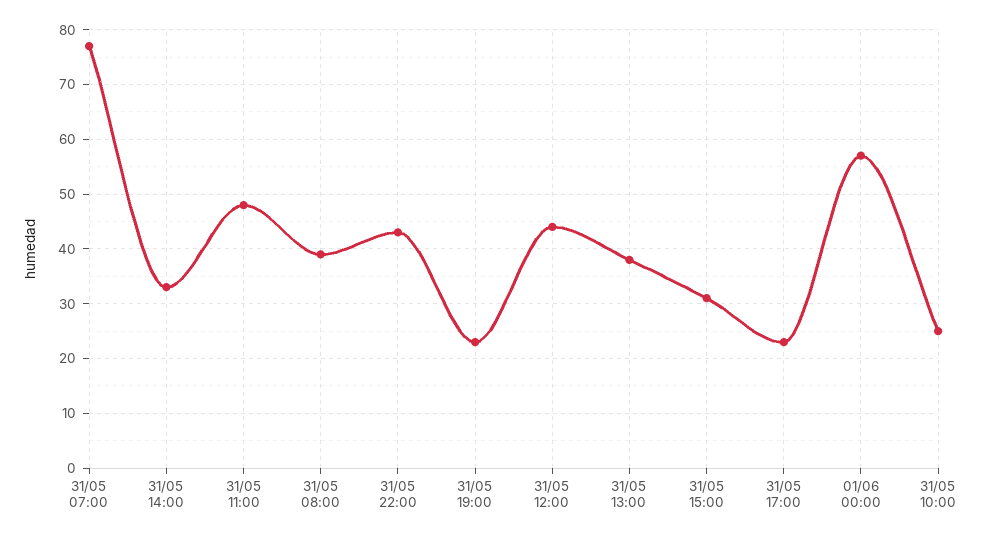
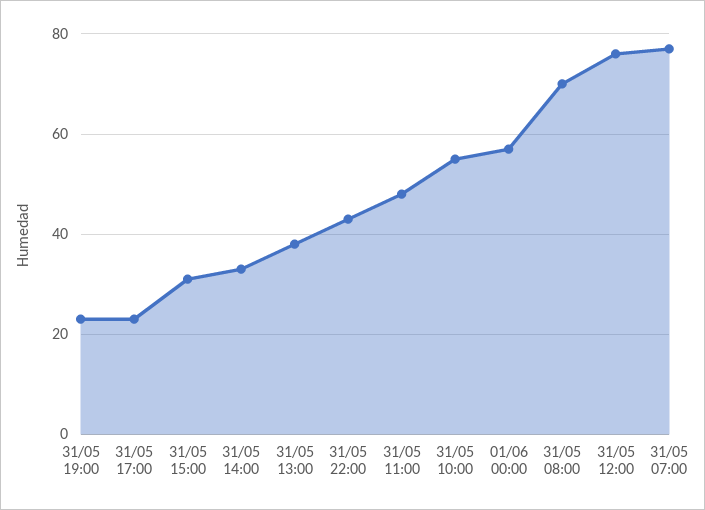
  {
    "31/05 07:00": 75,
    "31/05 14:00": 35,
    "31/05 11:00": 50,
-   "31/05 08:00": 40,
+   "31/05 08:00": 70,
    "31/05 22:00": 45,
    "31/05 19:00": 25,
-   "31/05 12:00": 45,
+   "31/05 12:00": 75,
    "31/05 13:00": 40,
    "31/05 15:00": 30,
    "31/05 17:00": 25,
    "01/06 00:00": 55,
-   "31/05 10:00": 25
+   "31/05 10:00": 55
  }

